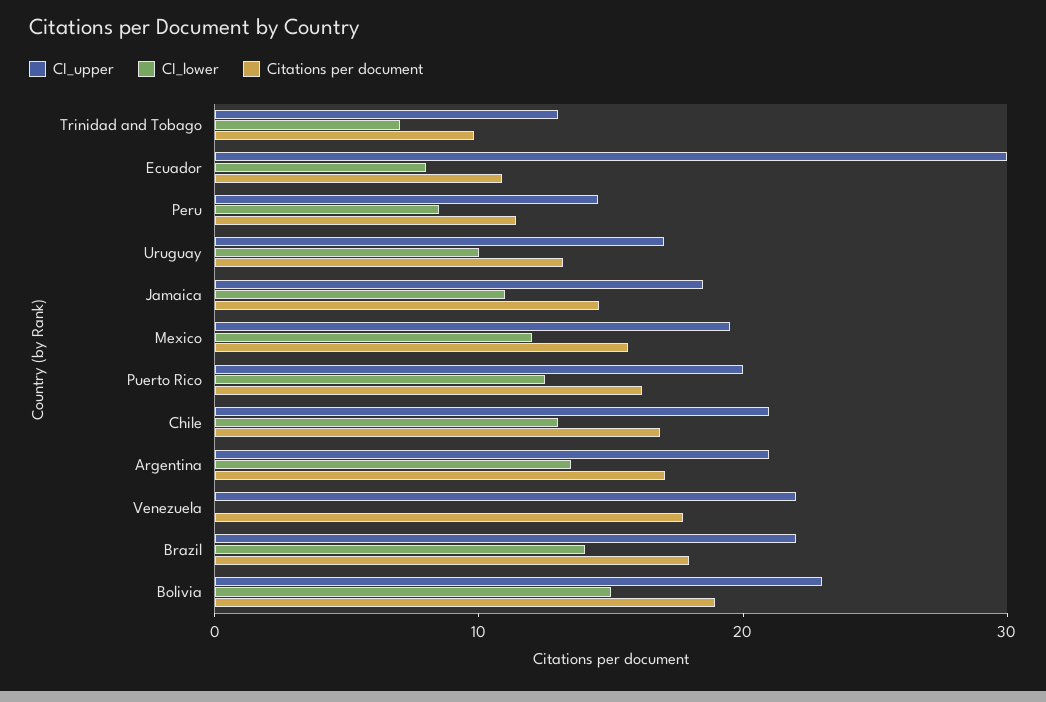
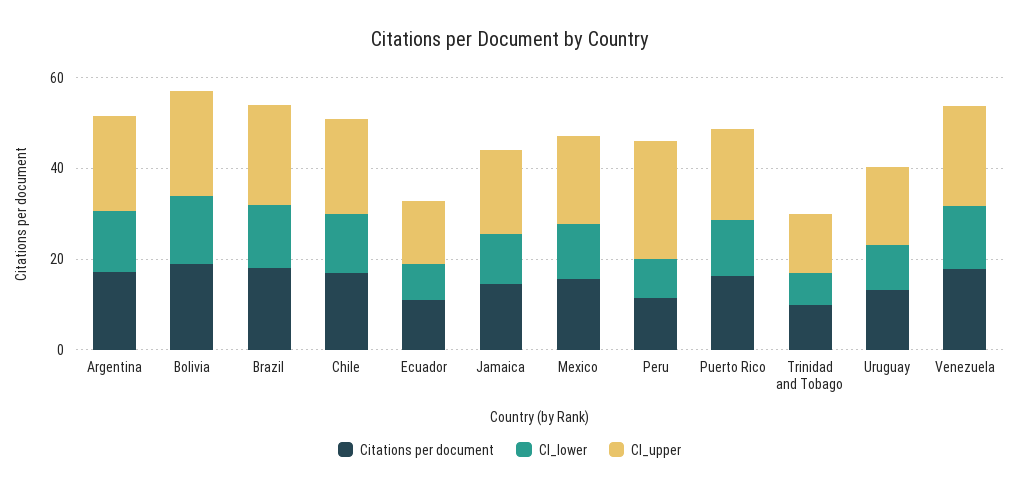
  {
    "CI_upper": {
      "Trinidad and Tobago": 14,
-     "Ecuador": 30,
+     "Ecuador": 15,
-     "Peru": 14,
+     "Peru": 25,
      "Uruguay": 18,
      "Jamaica": 18,
      "Mexico": 20,
      "Puerto Rico": 20,
      "Chile": 22,
      "Argentina": 22,
      "Venezuela": 22,
      "Brazil": 22,
      "Bolivia": 24
    },
    "CI_lower": {
      "Trinidad and Tobago": 8,
      "Ecuador": 8,
      "Peru": 8,
      "Uruguay": 10,
      "Jamaica": 12,
      "Mexico": 12,
      "Puerto Rico": 12,
      "Chile": 14,
      "Argentina": 14,
-     "Venezuela": 0,
+     "Venezuela": 15,
      "Brazil": 14,
      "Bolivia": 16
    },
    "Citations per document": {
      "Trinidad and Tobago": 10,
      "Ecuador": 10,
      "Peru": 12,
      "Uruguay": 14,
      "Jamaica": 14,
      "Mexico": 16,
      "Puerto Rico": 16,
      "Chile": 16,
      "Argentina": 18,
      "Venezuela": 18,
      "Brazil": 18,
      "Bolivia": 18
    }
  }

